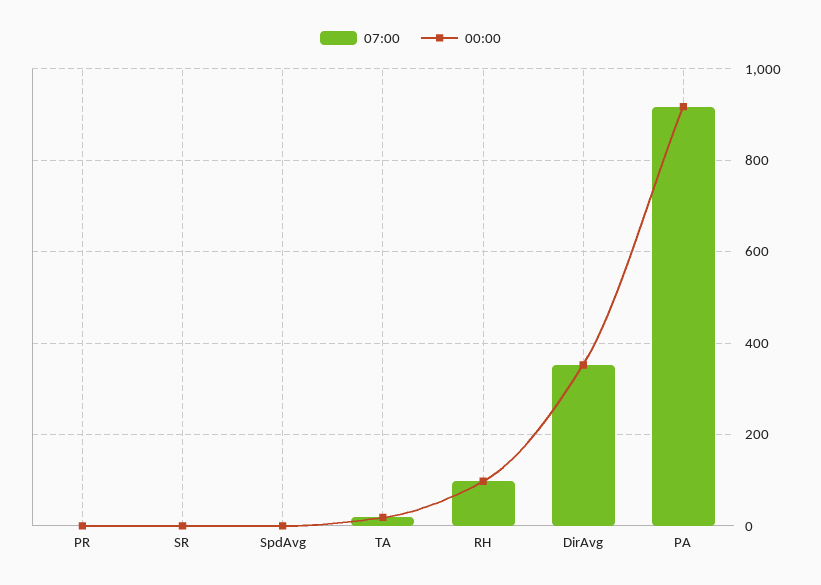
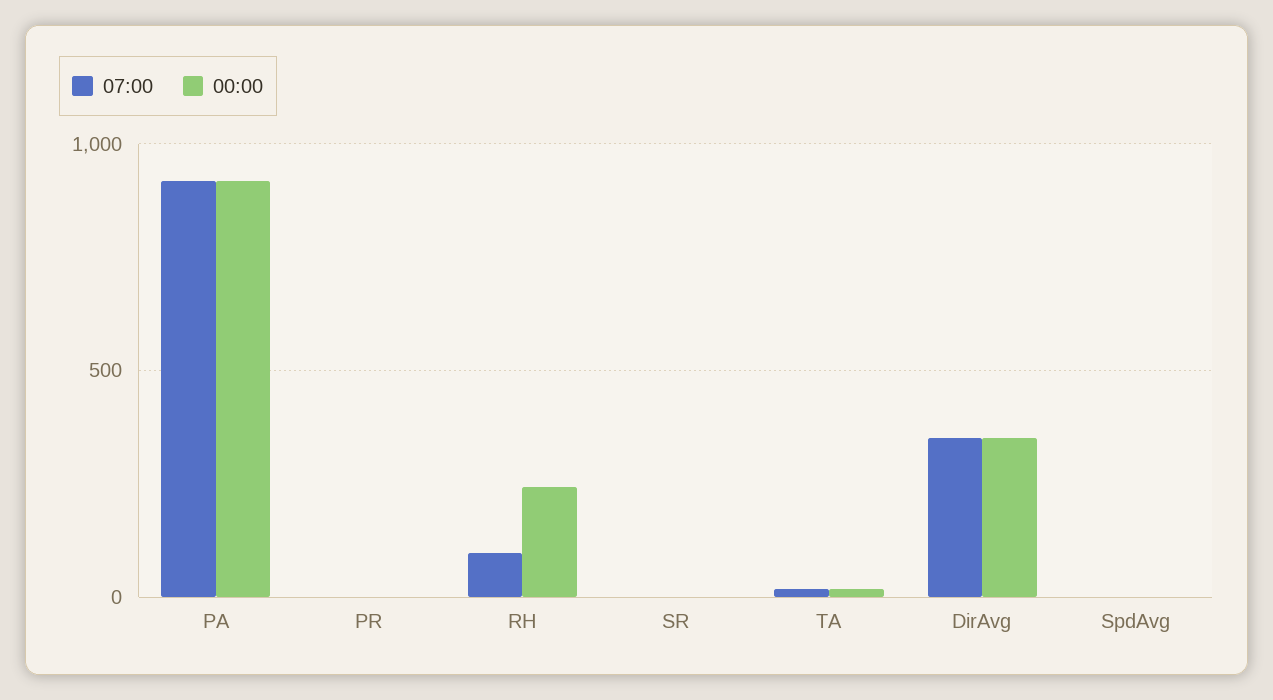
  {
    "07:00": {
      "PR": 0,
      "SR": 0,
      "SpdAvg": 0,
      "TA": 20,
      "RH": 100,
      "DirAvg": 360,
      "PA": 920
    },
    "00:00": {
      "PR": 0,
      "SR": 0,
      "SpdAvg": 0,
      "TA": 20,
-     "RH": 100,
+     "RH": 250,
      "DirAvg": 360,
      "PA": 920
    }
  }

